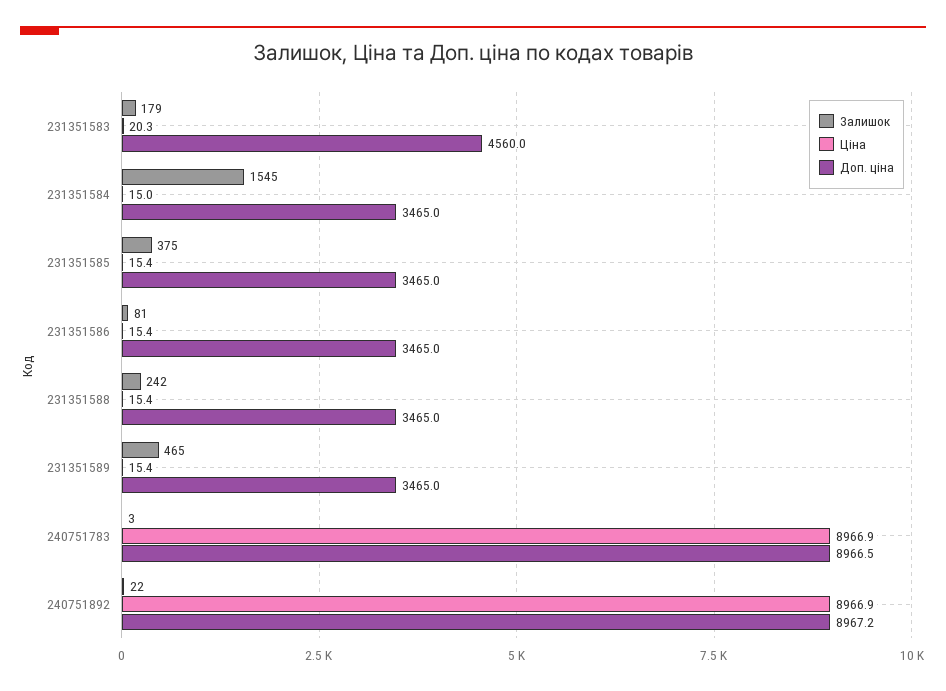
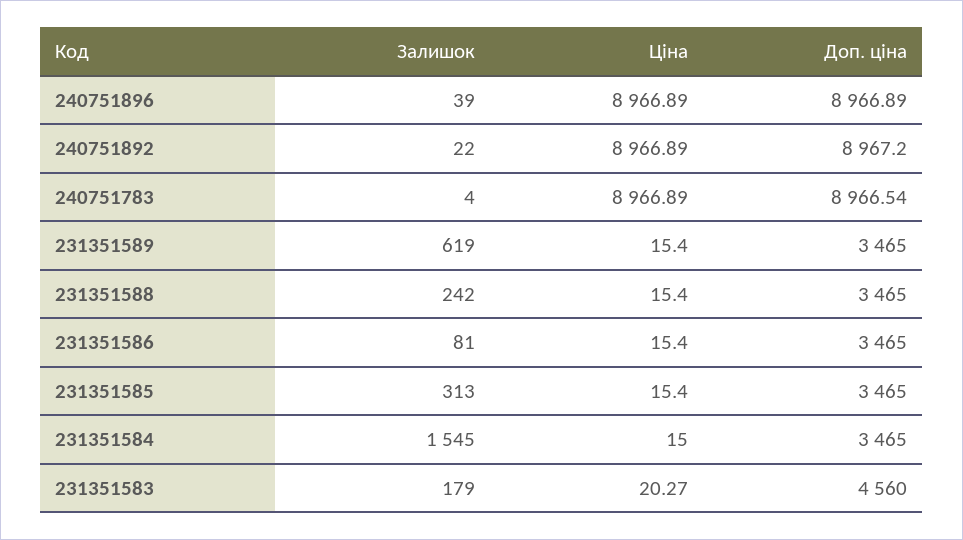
  {
    "Залишок": {
      "231351583": 179,
      "231351584": 1545,
-     "231351585": 375,
+     "231351585": 313,
      "231351586": 81,
      "231351588": 242,
-     "231351589": 465,
+     "231351589": 619,
-     "240751783": 3,
+     "240751783": 4,
-     "240751892": 22
+     "240751892": 22,
+     "240751896": 39
    },
    "Ціна": {
      "231351583": 20.27,
      "231351584": 15,
      "231351585": 15.4,
      "231351586": 15.4,
      "231351588": 15.4,
      "231351589": 15.4,
      "240751783": 8966.89,
-     "240751892": 8966.89
+     "240751892": 8966.89,
+     "240751896": 8966.89
    },
    "Доп. ціна": {
      "231351583": 4560,
      "231351584": 3465,
      "231351585": 3465,
      "231351586": 3465,
      "231351588": 3465,
      "231351589": 3465,
      "240751783": 8966.54,
-     "240751892": 8967.2
+     "240751892": 8967.2,
+     "240751896": 8966.89
    }
  }

